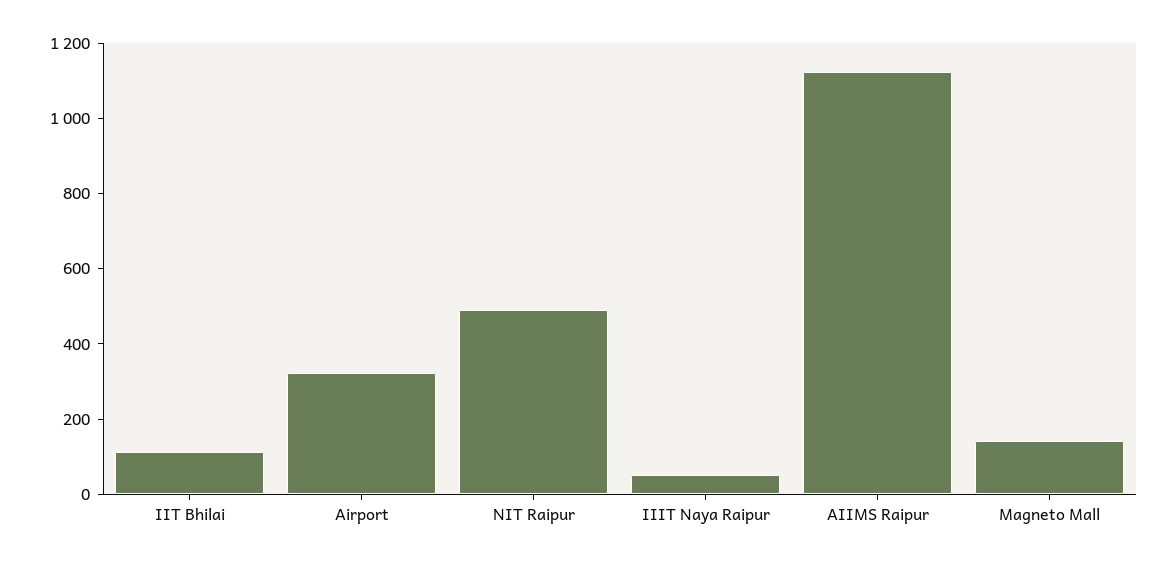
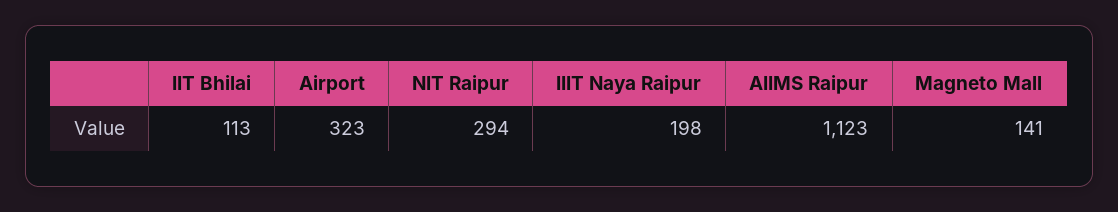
  {
    "IIT Bhilai": 113,
    "Airport": 323,
-   "NIT Raipur": 500,
+   "NIT Raipur": 294,
-   "IIIT Naya Raipur": 50,
+   "IIIT Naya Raipur": 198,
    "AIIMS Raipur": 1123,
    "Magneto Mall": 141
  }

